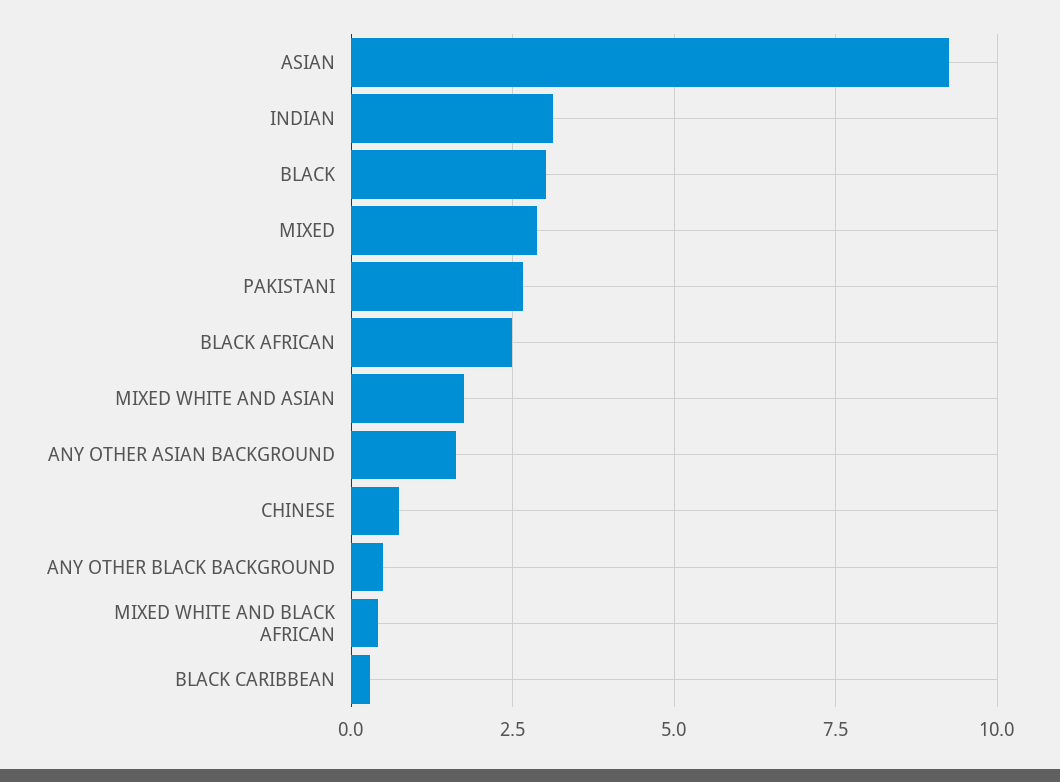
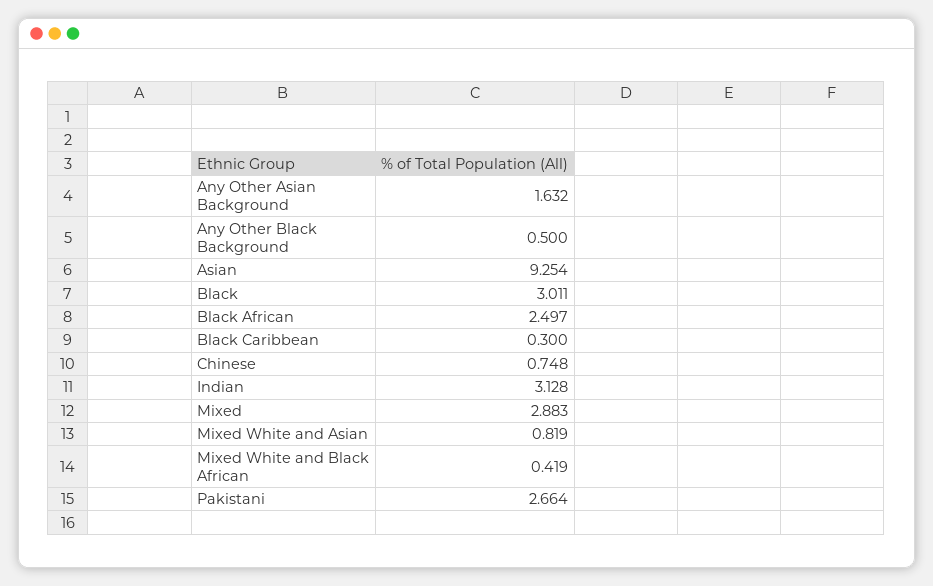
  {
    "ASIAN": 9.254,
    "INDIAN": 3.128,
    "BLACK": 3.011,
    "MIXED": 2.883,
    "PAKISTANI": 2.664,
    "BLACK AFRICAN": 2.497,
-   "MIXED WHITE AND ASIAN": 1.75,
+   "MIXED WHITE AND ASIAN": 0.819,
    "ANY OTHER ASIAN BACKGROUND": 1.632,
    "CHINESE": 0.748,
    "ANY OTHER BLACK BACKGROUND": 0.5,
    "MIXED WHITE AND BLACK AFRICAN": 0.419,
    "BLACK CARIBBEAN": 0.3
  }

